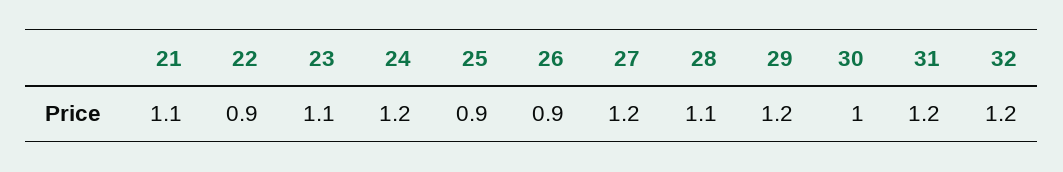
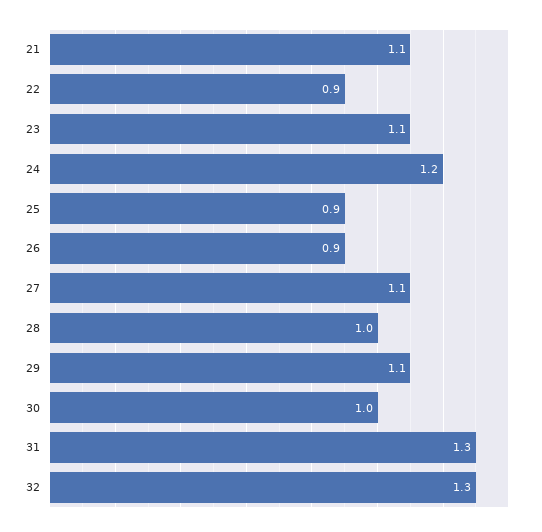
  {
    "21": 1.1,
    "22": 0.9,
    "23": 1.1,
    "24": 1.2,
    "25": 0.9,
    "26": 0.9,
-   "27": 1.2,
+   "27": 1.1,
-   "28": 1.1,
+   "28": 1,
-   "29": 1.2,
+   "29": 1.1,
    "30": 1,
-   "31": 1.2,
+   "31": 1.3,
-   "32": 1.2
+   "32": 1.3
  }

